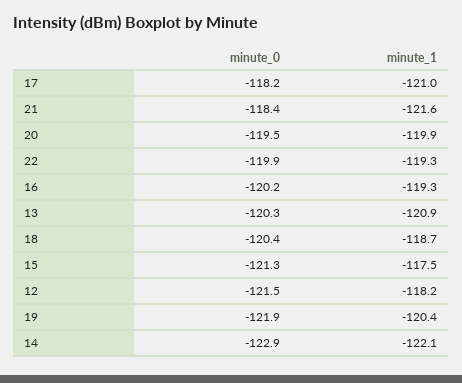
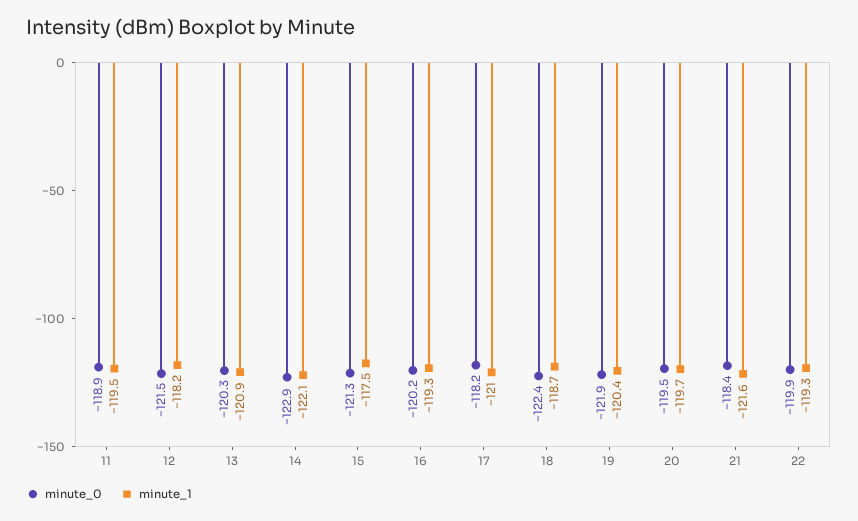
  {
    "minute_0": {
      "17": -118.2,
      "21": -118.4,
      "20": -119.5,
      "22": -119.9,
      "16": -120.2,
      "13": -120.3,
-     "18": -120.4,
+     "18": -122.4,
      "15": -121.3,
      "12": -121.5,
      "19": -121.9,
-     "14": -122.9
+     "14": -122.9,
+     "11": -118.9
    },
    "minute_1": {
      "17": -121,
      "21": -121.6,
-     "20": -119.9,
+     "20": -119.7,
      "22": -119.3,
      "16": -119.3,
      "13": -120.9,
      "18": -118.7,
      "15": -117.5,
      "12": -118.2,
      "19": -120.4,
-     "14": -122.1
+     "14": -122.1,
+     "11": -119.5
    }
  }

